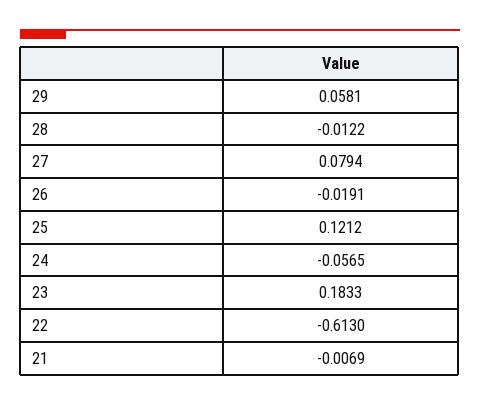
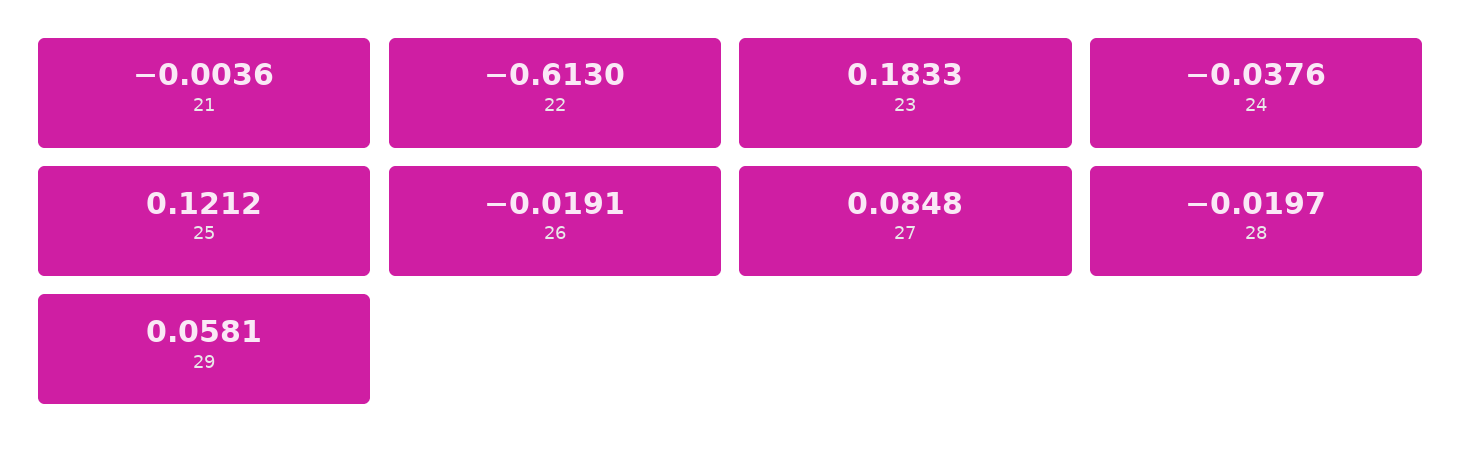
  {
    "29": 0.0581,
-   "28": -0.0122,
+   "28": -0.0197,
-   "27": 0.0794,
+   "27": 0.0848,
    "26": -0.0191,
    "25": 0.1212,
-   "24": -0.0565,
+   "24": -0.0376,
    "23": 0.1833,
    "22": -0.613,
-   "21": -0.0069
+   "21": -0.0036
  }

